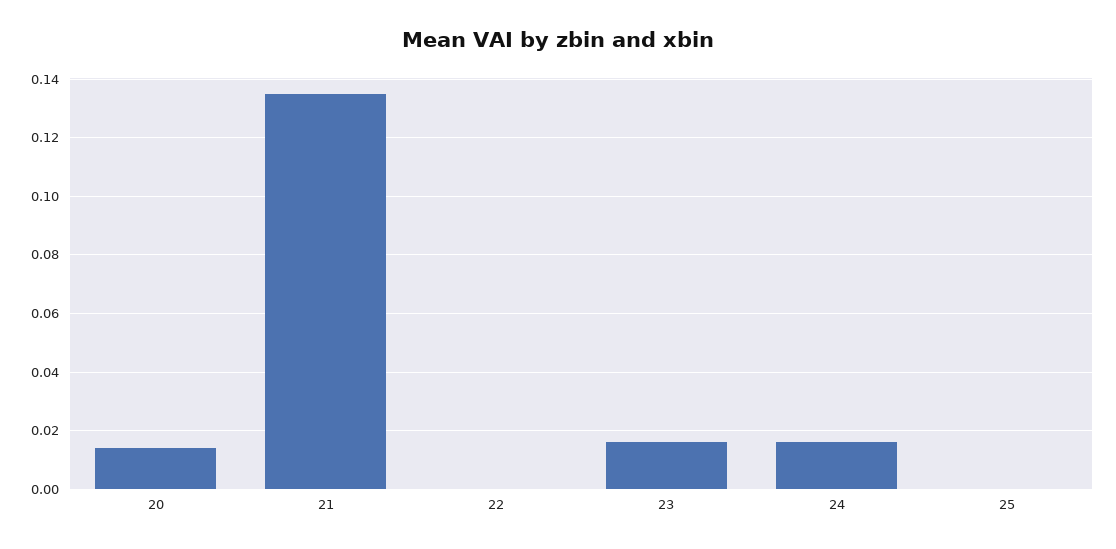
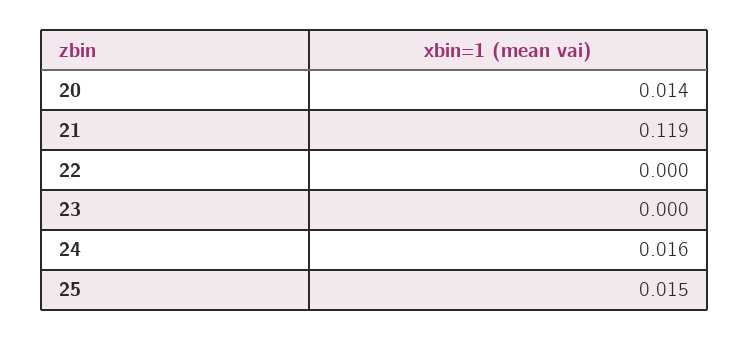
  {
    "20": 0.014,
-   "21": 0.135,
+   "21": 0.119,
    "22": 0,
-   "23": 0.015,
+   "23": 0,
    "24": 0.016,
-   "25": 0
+   "25": 0.015
  }

